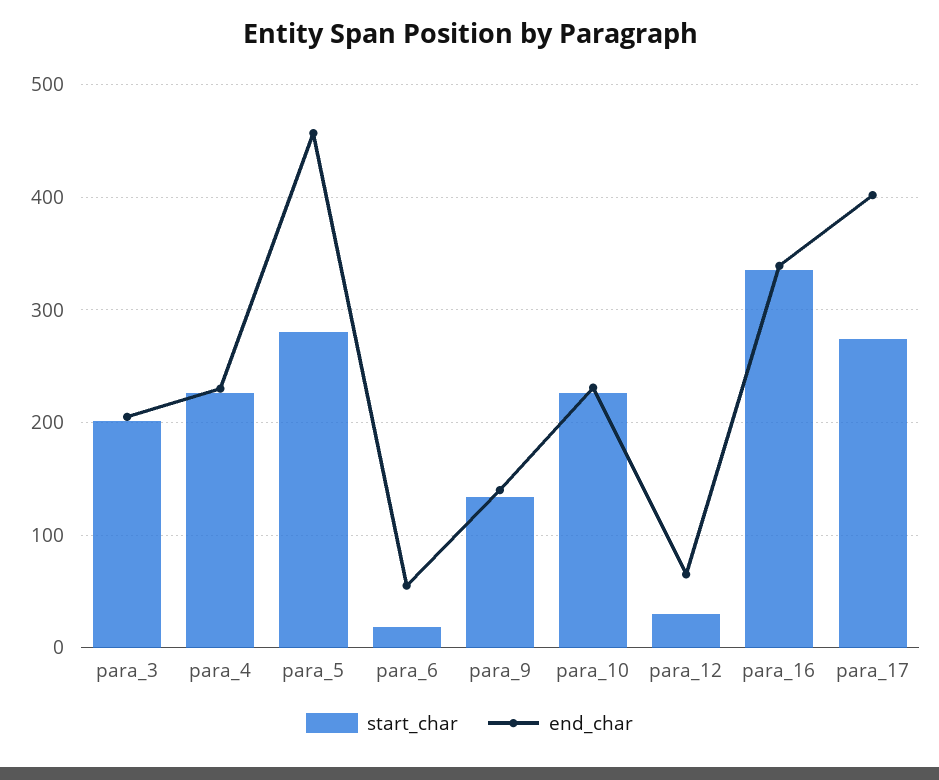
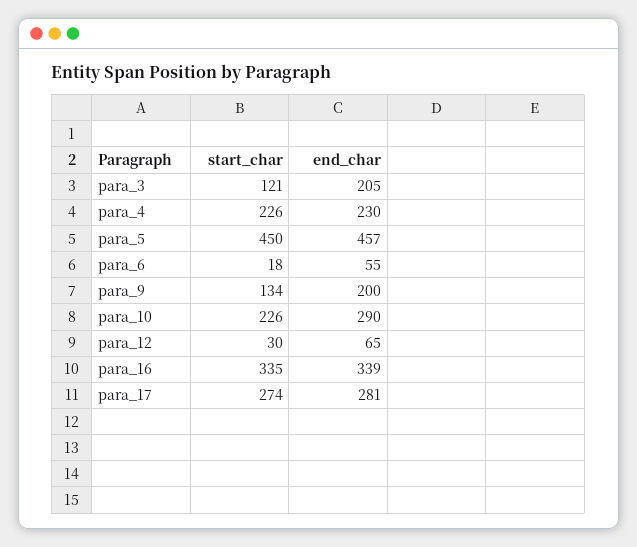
  {
    "start_char": {
-     "para_3": 200,
+     "para_3": 121,
      "para_4": 226,
-     "para_5": 280,
+     "para_5": 450,
      "para_6": 18,
      "para_9": 134,
      "para_10": 226,
      "para_12": 30,
      "para_16": 335,
      "para_17": 274
    },
    "end_char": {
      "para_3": 205,
      "para_4": 230,
      "para_5": 457,
      "para_6": 55,
-     "para_9": 140,
+     "para_9": 200,
-     "para_10": 230,
+     "para_10": 290,
      "para_12": 65,
      "para_16": 339,
-     "para_17": 400
+     "para_17": 281
    }
  }

